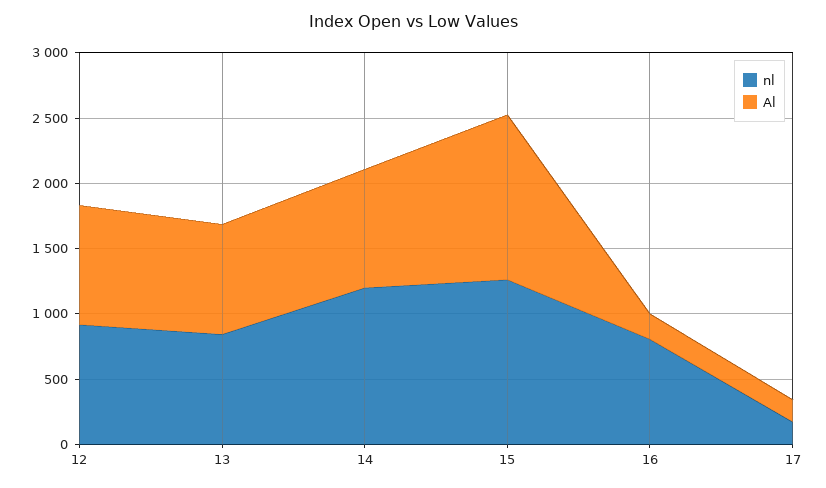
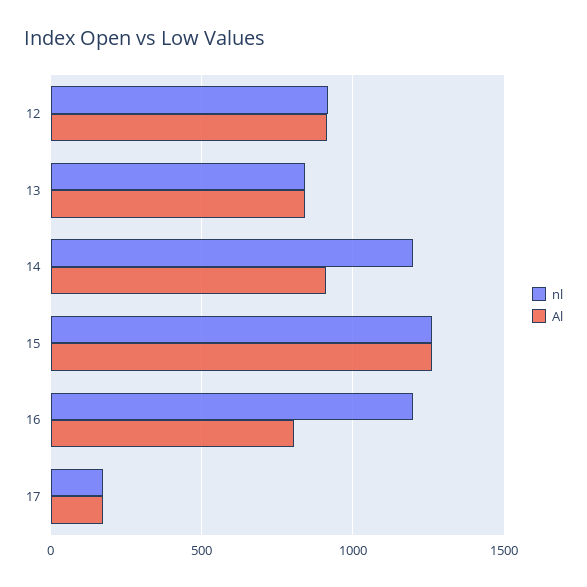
  {
    "nl": {
      "12": 900,
      "13": 850,
      "14": 1200,
      "15": 1250,
-     "16": 800,
+     "16": 1200,
      "17": 150
    },
    "Al": {
      "12": 900,
      "13": 850,
      "14": 900,
      "15": 1250,
-     "16": 200,
+     "16": 800,
      "17": 150
    }
  }

